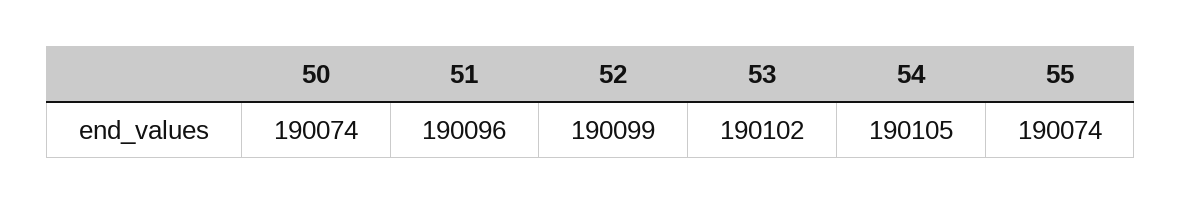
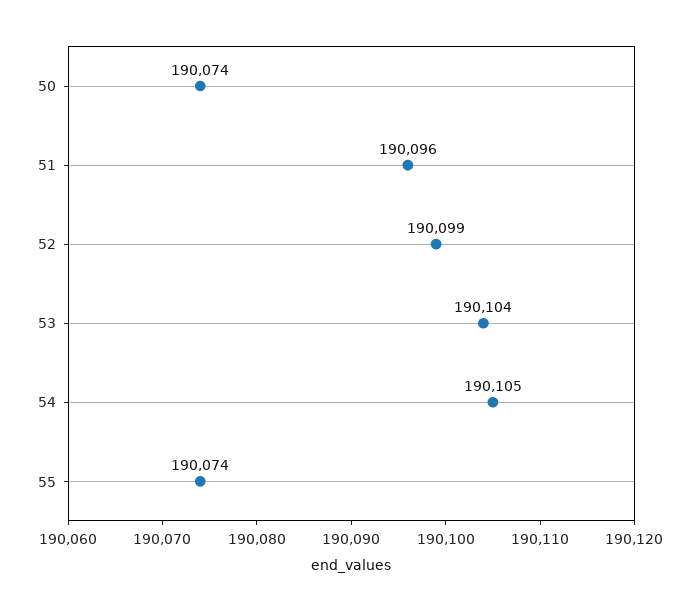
  {
    "50": 190074,
    "51": 190096,
    "52": 190099,
-   "53": 190102,
+   "53": 190104,
    "54": 190105,
    "55": 190074
  }

